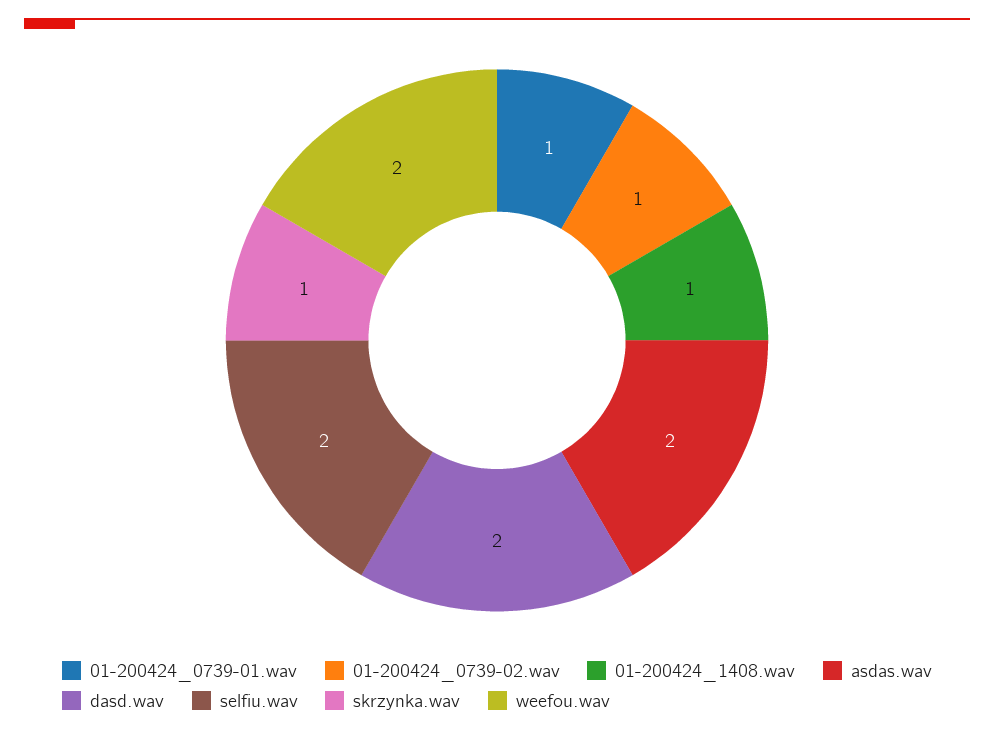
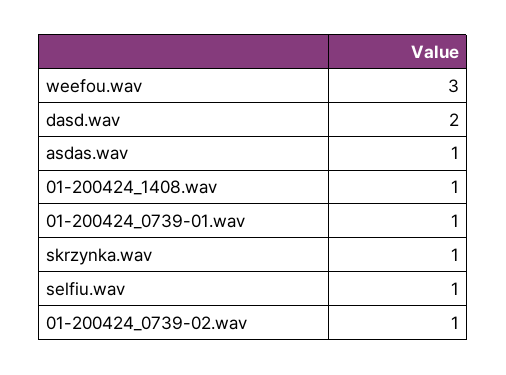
  {
    "01-200424_0739-01.wav": 1,
    "01-200424_0739-02.wav": 1,
    "01-200424_1408.wav": 1,
-   "asdas.wav": 2,
+   "asdas.wav": 1,
    "dasd.wav": 2,
-   "selfiu.wav": 2,
+   "selfiu.wav": 1,
    "skrzynka.wav": 1,
-   "weefou.wav": 2
+   "weefou.wav": 3
  }

